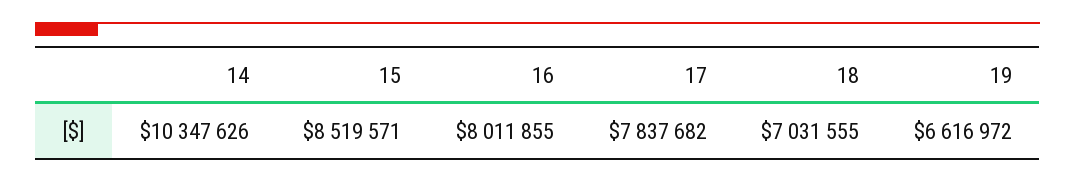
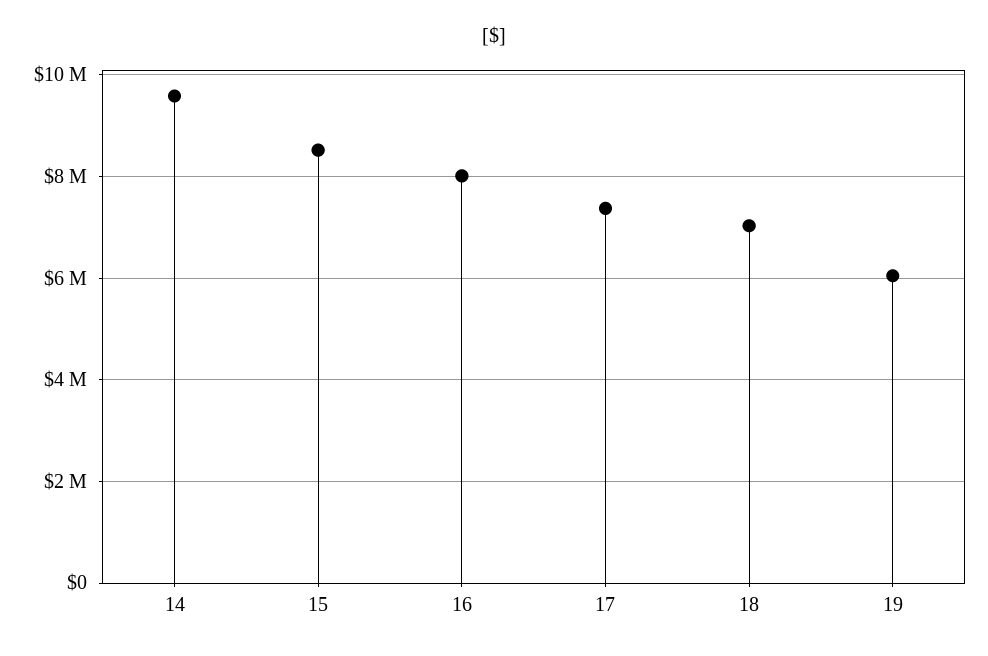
  {
-   "14": 10347626,
+   "14": 9600000,
    "15": 8519571,
    "16": 8011855,
-   "17": 7837682,
+   "17": 7400000,
    "18": 7031555,
-   "19": 6616972
+   "19": 6000000
  }

